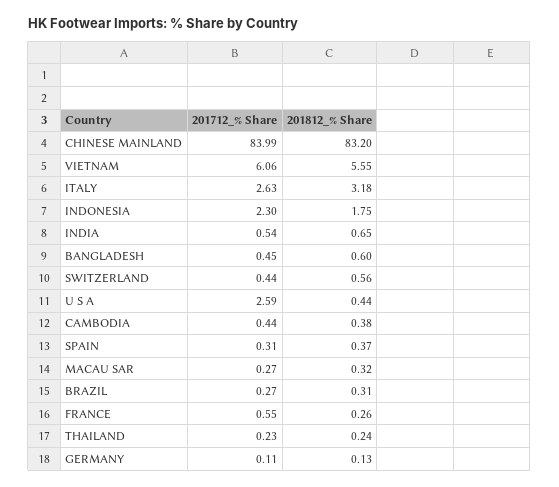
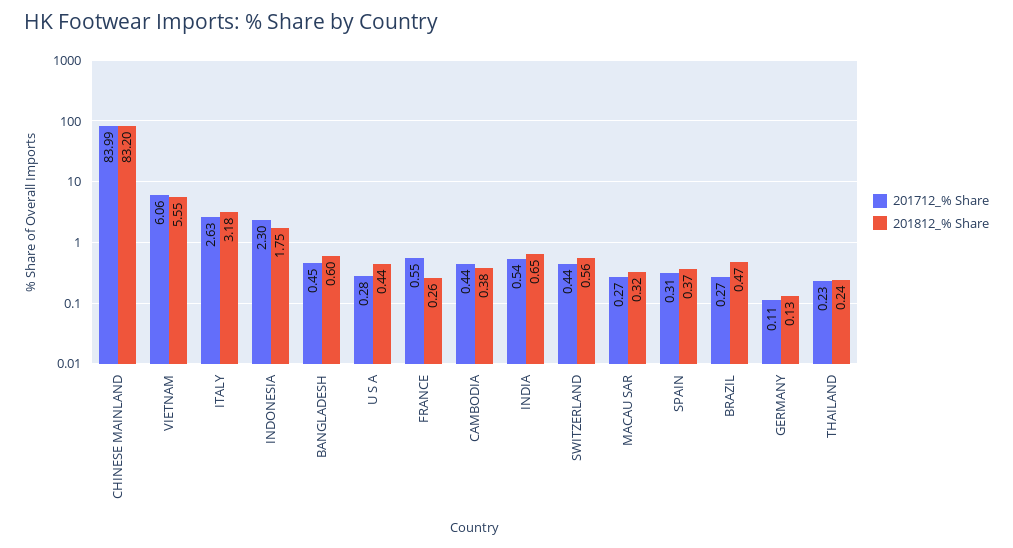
  {
    "201712_% Share": {
      "CHINESE MAINLAND": 83.99,
      "VIETNAM": 6.06,
      "ITALY": 2.63,
      "INDONESIA": 2.3,
      "INDIA": 0.54,
      "BANGLADESH": 0.45,
      "SWITZERLAND": 0.44,
-     "U S A": 2.59,
+     "U S A": 0.28,
      "CAMBODIA": 0.44,
      "SPAIN": 0.31,
      "MACAU SAR": 0.27,
      "BRAZIL": 0.27,
      "FRANCE": 0.55,
      "THAILAND": 0.23,
      "GERMANY": 0.11
    },
    "201812_% Share": {
      "CHINESE MAINLAND": 83.2,
      "VIETNAM": 5.55,
      "ITALY": 3.18,
      "INDONESIA": 1.75,
      "INDIA": 0.65,
      "BANGLADESH": 0.6,
      "SWITZERLAND": 0.56,
      "U S A": 0.44,
      "CAMBODIA": 0.38,
      "SPAIN": 0.37,
      "MACAU SAR": 0.32,
-     "BRAZIL": 0.31,
+     "BRAZIL": 0.47,
      "FRANCE": 0.26,
      "THAILAND": 0.24,
      "GERMANY": 0.13
    }
  }

